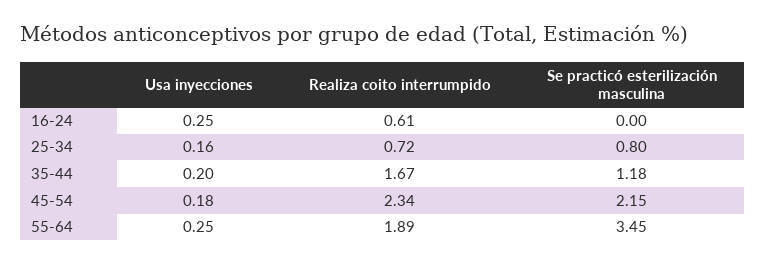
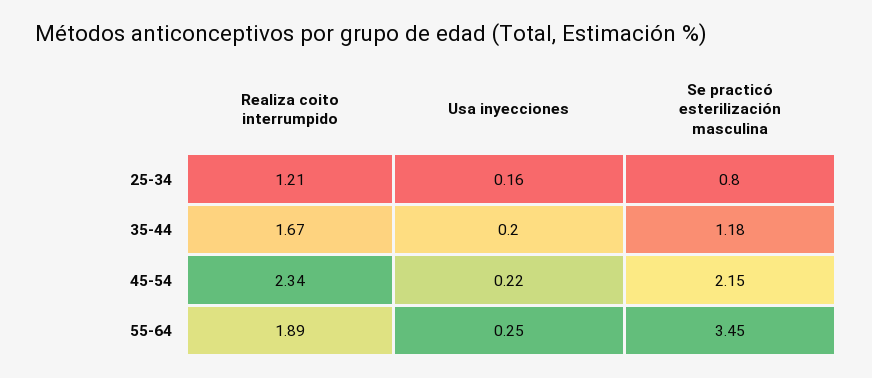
  {
    "Usa inyecciones": {
-     "16-24": 0.25,
      "25-34": 0.16,
      "35-44": 0.2,
-     "45-54": 0.18,
+     "45-54": 0.22,
      "55-64": 0.25
    },
    "Realiza coito interrumpido": {
-     "16-24": 0.61,
-     "25-34": 0.72,
+     "25-34": 1.21,
      "35-44": 1.67,
      "45-54": 2.34,
      "55-64": 1.89
    },
    "Se practicó esterilización masculina": {
-     "16-24": 0,
      "25-34": 0.8,
      "35-44": 1.18,
      "45-54": 2.15,
      "55-64": 3.45
    }
  }

